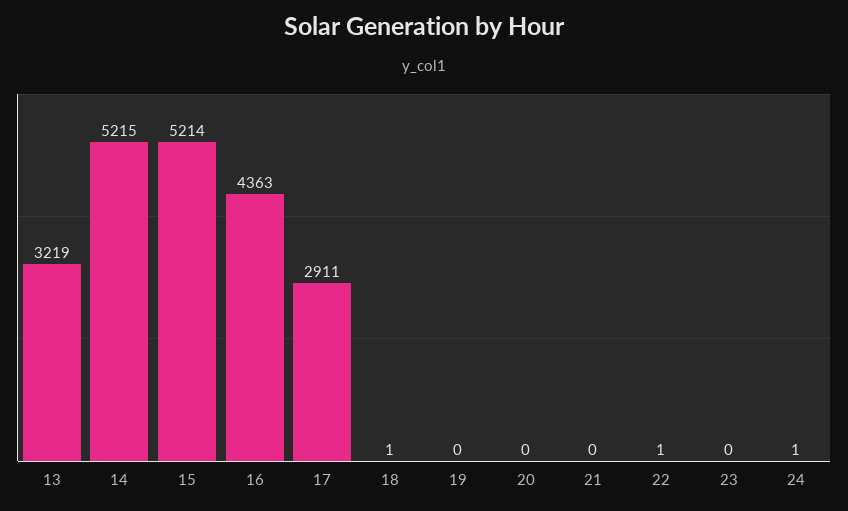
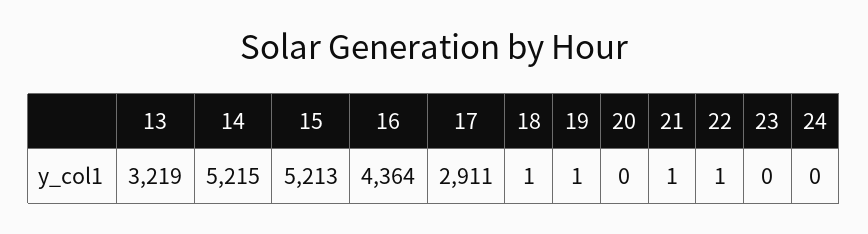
  {
    "13": 3219,
    "14": 5215,
-   "15": 5214,
+   "15": 5213,
-   "16": 4363,
+   "16": 4364,
    "17": 2911,
    "18": 1,
-   "19": 0,
+   "19": 1,
    "20": 0,
-   "21": 0,
+   "21": 1,
    "22": 1,
    "23": 0,
-   "24": 1
+   "24": 0
  }

